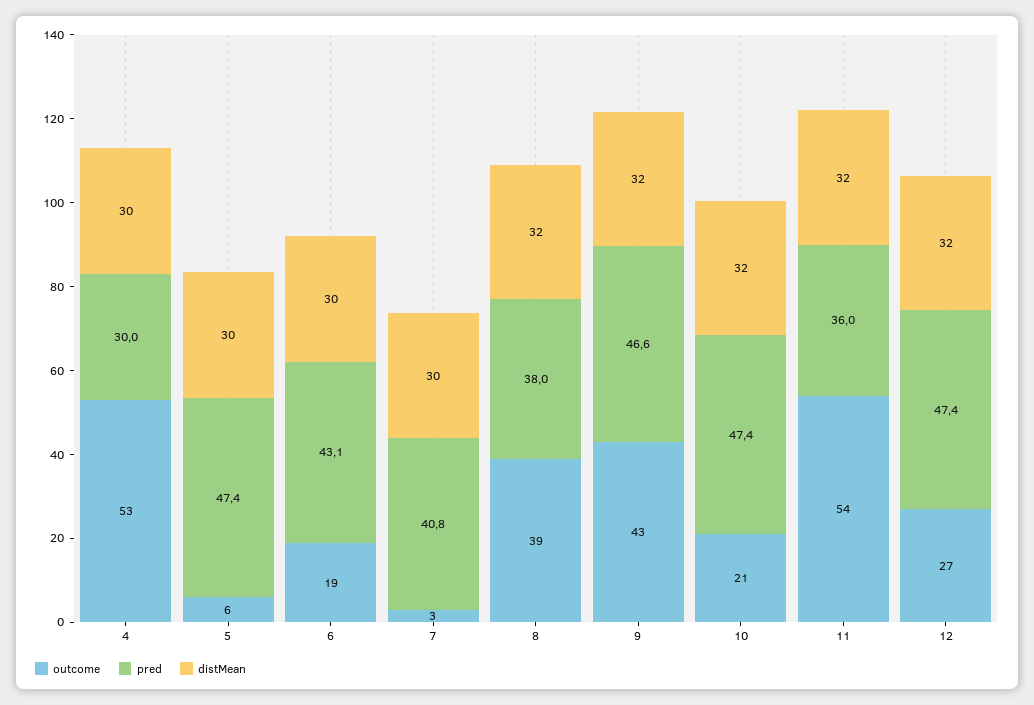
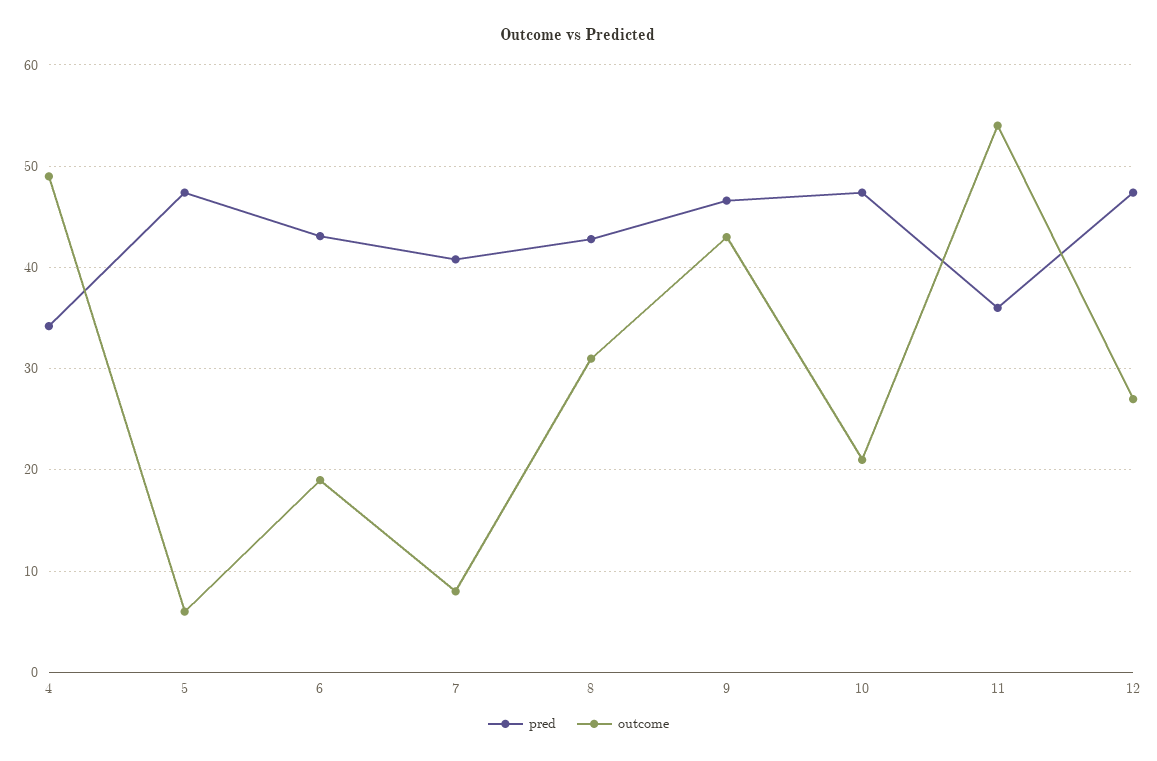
  {
    "outcome": {
-     "4": 53,
+     "4": 49,
      "5": 6,
      "6": 19,
-     "7": 3,
+     "7": 8,
-     "8": 39,
+     "8": 31,
      "9": 43,
      "10": 21,
      "11": 54,
      "12": 27
    },
    "pred": {
-     "4": 30,
+     "4": 34,
      "5": 47.4,
      "6": 43.1,
      "7": 40.8,
-     "8": 38,
+     "8": 43,
      "9": 46.6,
      "10": 47.4,
      "11": 36,
      "12": 47.4
-   },
+   }
-   "distMean": {
-     "4": 30,
-     "5": 30,
-     "6": 30,
-     "7": 30,
-     "8": 32,
-     "9": 32,
-     "10": 32,
-     "11": 32,
-     "12": 32
-   }
  }

